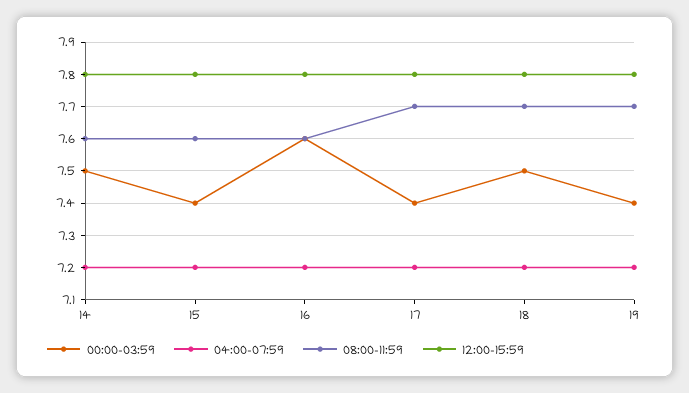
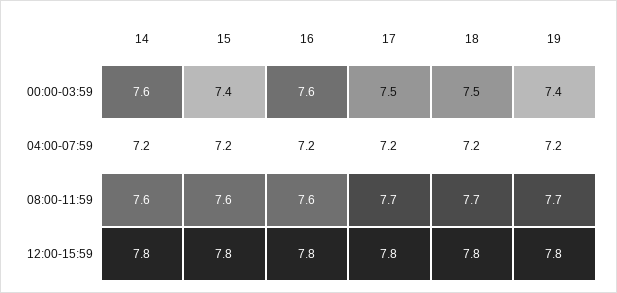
  {
    "00:00-03:59": {
-     "14": 7.5,
+     "14": 7.6,
      "15": 7.4,
      "16": 7.6,
-     "17": 7.4,
+     "17": 7.5,
      "18": 7.5,
      "19": 7.4
    },
    "04:00-07:59": {
      "14": 7.2,
      "15": 7.2,
      "16": 7.2,
      "17": 7.2,
      "18": 7.2,
      "19": 7.2
    },
    "08:00-11:59": {
      "14": 7.6,
      "15": 7.6,
      "16": 7.6,
      "17": 7.7,
      "18": 7.7,
      "19": 7.7
    },
    "12:00-15:59": {
      "14": 7.8,
      "15": 7.8,
      "16": 7.8,
      "17": 7.8,
      "18": 7.8,
      "19": 7.8
    }
  }

